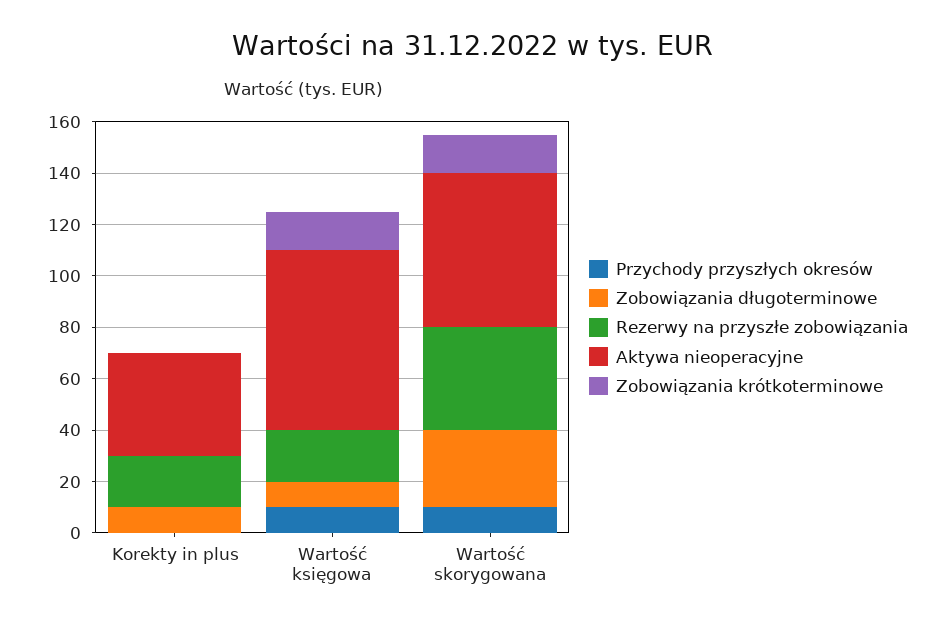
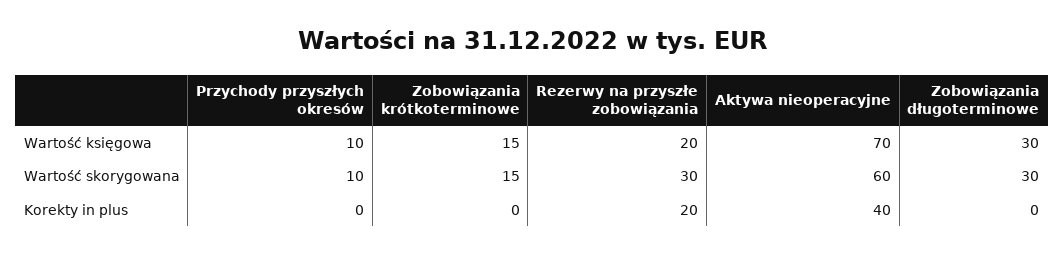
  {
    "Przychody przyszłych okresów": {
      "Korekty in plus": 0,
      "Wartość księgowa": 10,
      "Wartość skorygowana": 10
    },
    "Zobowiązania długoterminowe": {
-     "Korekty in plus": 10,
+     "Korekty in plus": 0,
-     "Wartość księgowa": 10,
+     "Wartość księgowa": 30,
      "Wartość skorygowana": 30
    },
    "Rezerwy na przyszłe zobowiązania": {
      "Korekty in plus": 20,
      "Wartość księgowa": 20,
-     "Wartość skorygowana": 40
+     "Wartość skorygowana": 30
    },
    "Aktywa nieoperacyjne": {
      "Korekty in plus": 40,
      "Wartość księgowa": 70,
      "Wartość skorygowana": 60
    },
    "Zobowiązania krótkoterminowe": {
      "Korekty in plus": 0,
      "Wartość księgowa": 15,
      "Wartość skorygowana": 15
    }
  }

